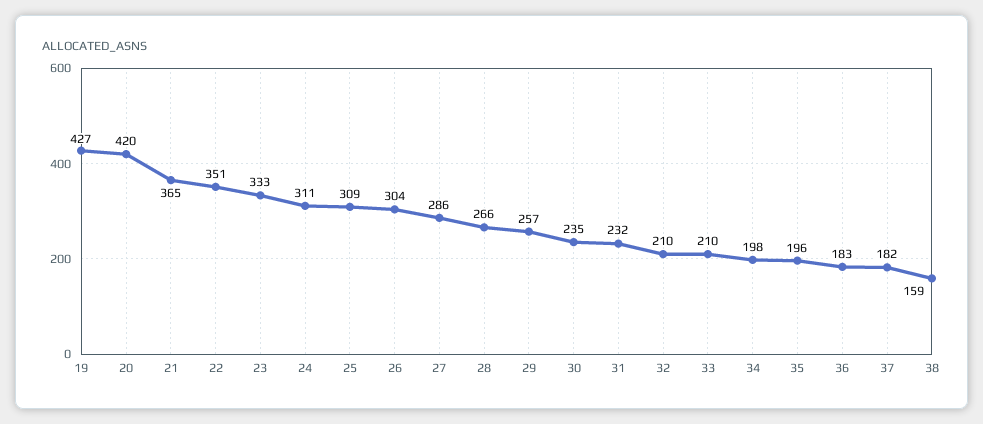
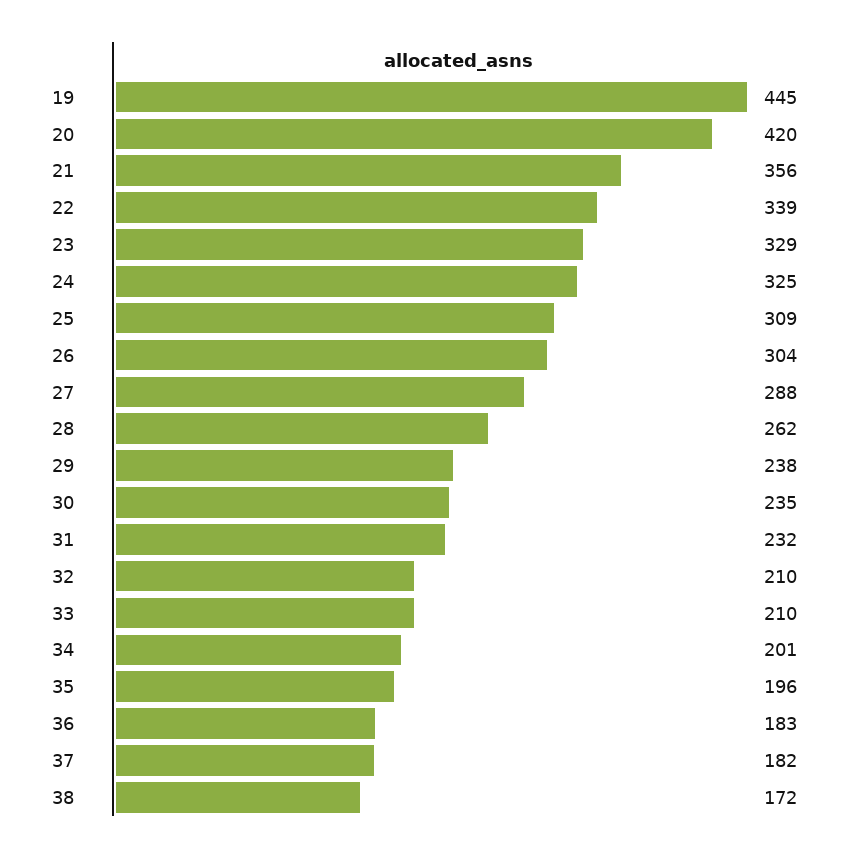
  {
-   "19": 427,
+   "19": 445,
    "20": 420,
-   "21": 365,
+   "21": 356,
-   "22": 351,
+   "22": 339,
-   "23": 333,
+   "23": 329,
-   "24": 311,
+   "24": 325,
    "25": 309,
    "26": 304,
-   "27": 286,
+   "27": 288,
-   "28": 266,
+   "28": 262,
-   "29": 257,
+   "29": 238,
    "30": 235,
    "31": 232,
    "32": 210,
    "33": 210,
-   "34": 198,
+   "34": 201,
    "35": 196,
    "36": 183,
    "37": 182,
-   "38": 159
+   "38": 172
  }

